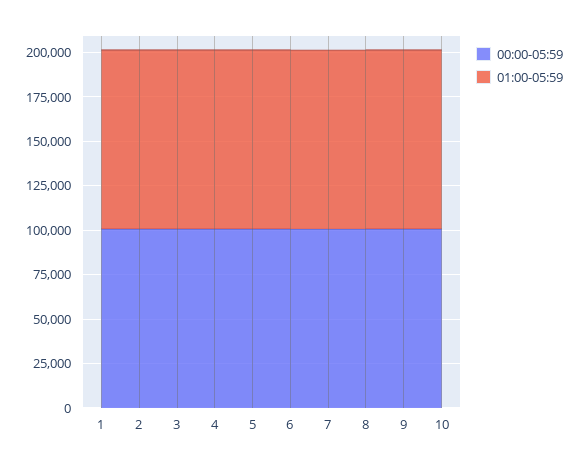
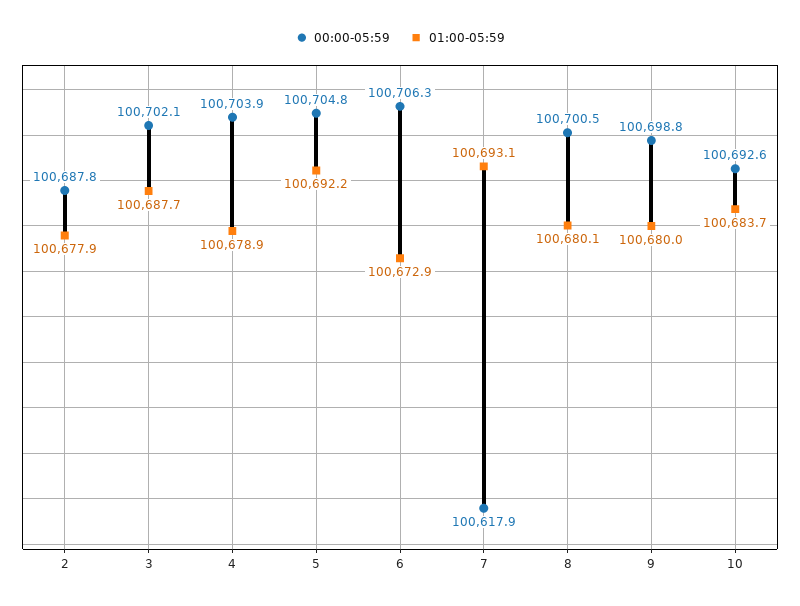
  {
    "00:00-05:59": {
-     "1": 100000,
      "2": 100687.8,
      "3": 100702.1,
      "4": 100703.9,
      "5": 100704.8,
      "6": 100706.3,
      "7": 100617.9,
      "8": 100700.5,
      "9": 100698.8,
      "10": 100692.6
    },
    "01:00-05:59": {
-     "1": 100000,
      "2": 100677.9,
      "3": 100687.7,
      "4": 100678.9,
      "5": 100692.2,
      "6": 100672.9,
      "7": 100693.1,
      "8": 100680.1,
      "9": 100680,
      "10": 100683.7
    }
  }

